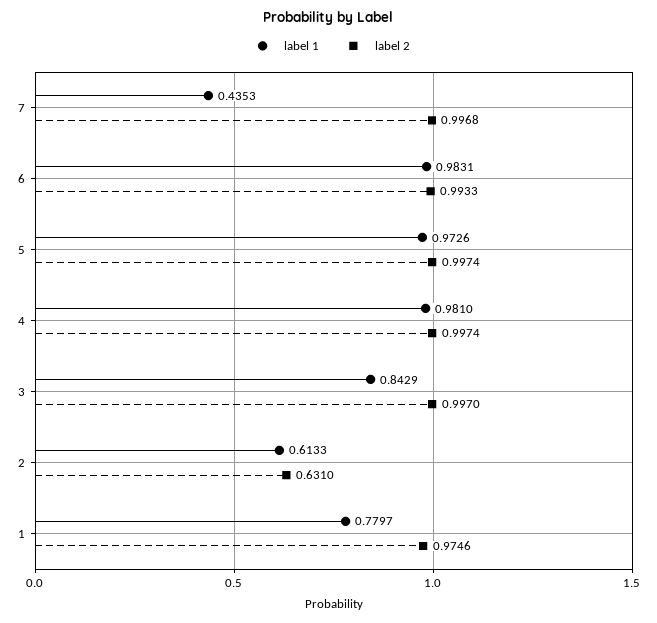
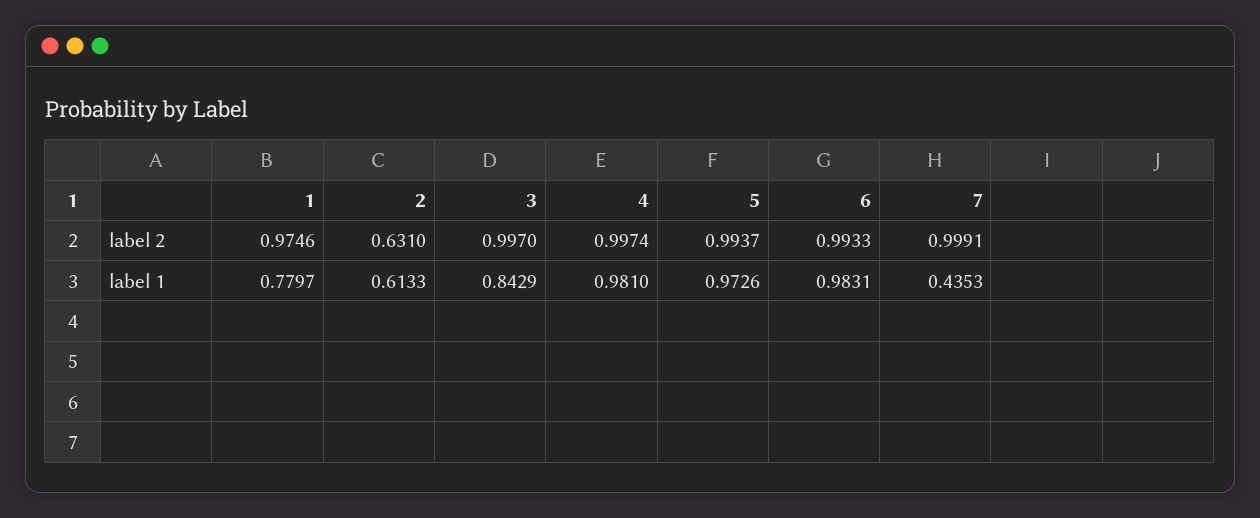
  {
    "label 1": {
      "7": 0.4353,
      "6": 0.9831,
      "5": 0.9726,
      "4": 0.981,
      "3": 0.8429,
      "2": 0.6133,
      "1": 0.7797
    },
    "label 2": {
-     "7": 0.9968,
+     "7": 0.9991,
      "6": 0.9933,
-     "5": 0.9974,
+     "5": 0.9937,
      "4": 0.9974,
      "3": 0.997,
      "2": 0.631,
      "1": 0.9746
    }
  }

